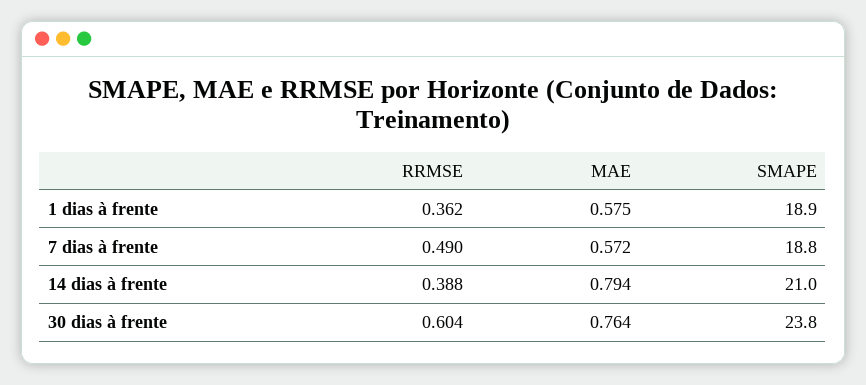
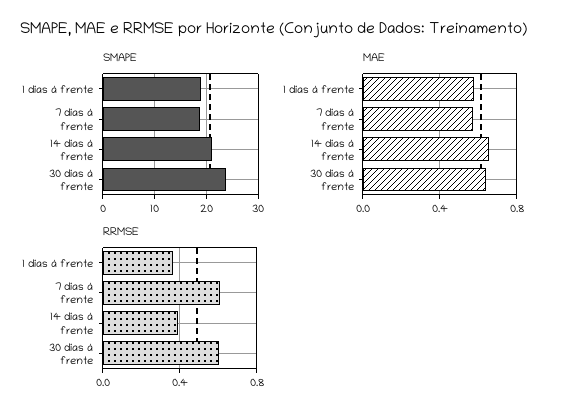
  {
    "RRMSE": {
      "1 dias à frente": 0.362,
-     "7 dias à frente": 0.49,
+     "7 dias à frente": 0.6,
      "14 dias à frente": 0.388,
      "30 dias à frente": 0.604
    },
    "MAE": {
      "1 dias à frente": 0.575,
      "7 dias à frente": 0.572,
-     "14 dias à frente": 0.794,
+     "14 dias à frente": 0.65,
-     "30 dias à frente": 0.764
+     "30 dias à frente": 0.65
    },
    "SMAPE": {
      "1 dias à frente": 18.9,
      "7 dias à frente": 18.8,
      "14 dias à frente": 21,
      "30 dias à frente": 23.8
    }
  }

